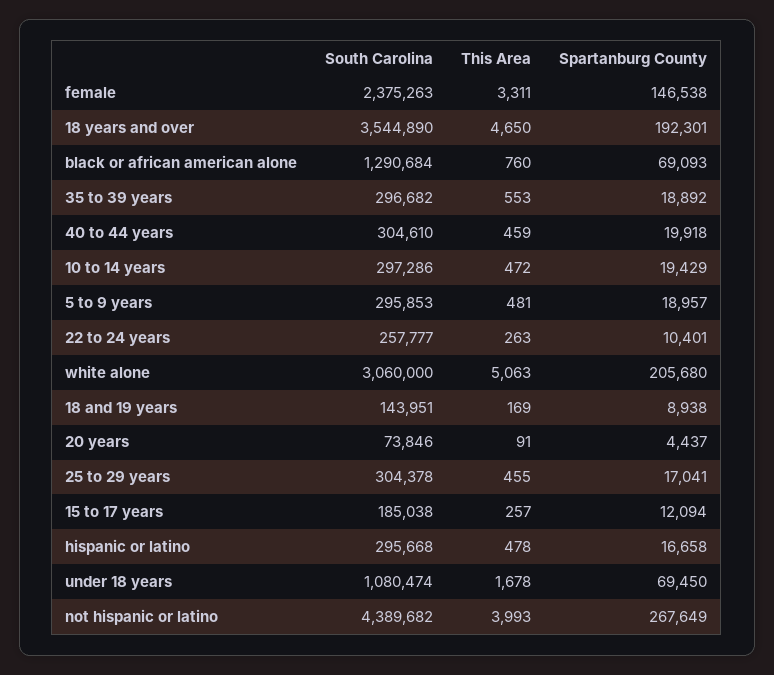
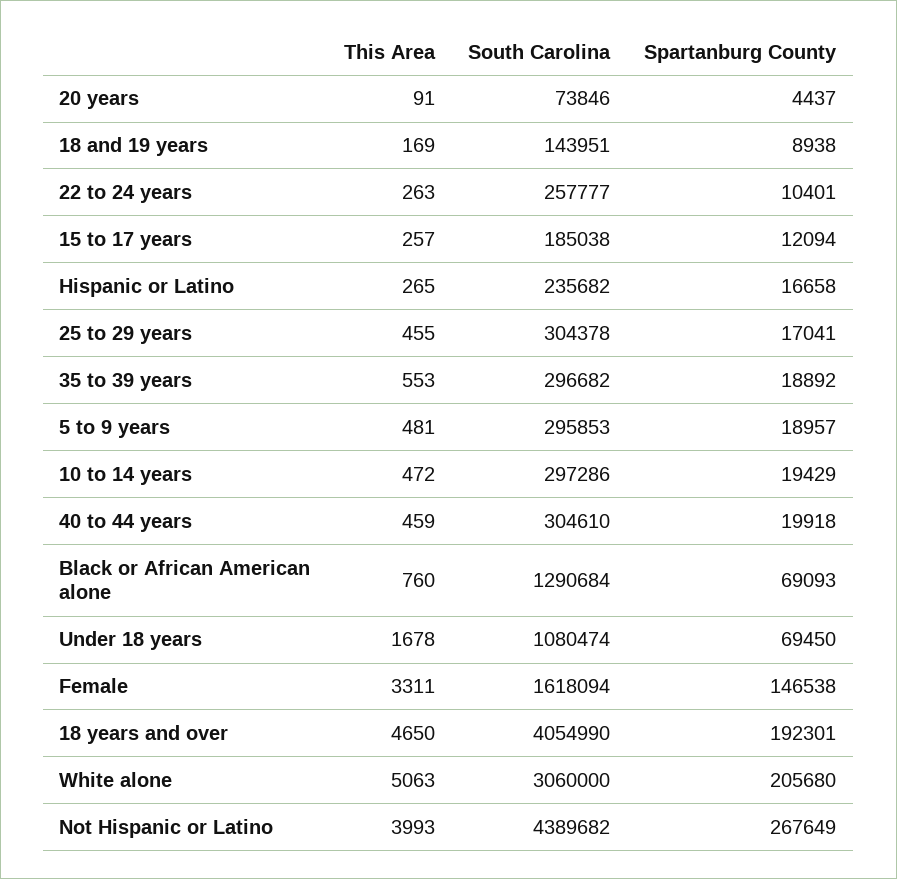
  {
    "South Carolina": {
-     "female": 2375263,
+     "female": 1618094,
-     "18 years and over": 3544890,
+     "18 years and over": 4054990,
      "black or african american alone": 1290684,
      "35 to 39 years": 296682,
      "40 to 44 years": 304610,
      "10 to 14 years": 297286,
      "5 to 9 years": 295853,
      "22 to 24 years": 257777,
      "white alone": 3060000,
      "18 and 19 years": 143951,
      "20 years": 73846,
      "25 to 29 years": 304378,
      "15 to 17 years": 185038,
-     "hispanic or latino": 295668,
+     "hispanic or latino": 235682,
      "under 18 years": 1080474,
      "not hispanic or latino": 4389682
    },
    "This Area": {
      "female": 3311,
      "18 years and over": 4650,
      "black or african american alone": 760,
      "35 to 39 years": 553,
      "40 to 44 years": 459,
      "10 to 14 years": 472,
      "5 to 9 years": 481,
      "22 to 24 years": 263,
      "white alone": 5063,
      "18 and 19 years": 169,
      "20 years": 91,
      "25 to 29 years": 455,
      "15 to 17 years": 257,
-     "hispanic or latino": 478,
+     "hispanic or latino": 265,
      "under 18 years": 1678,
      "not hispanic or latino": 3993
    },
    "Spartanburg County": {
      "female": 146538,
      "18 years and over": 192301,
      "black or african american alone": 69093,
      "35 to 39 years": 18892,
      "40 to 44 years": 19918,
      "10 to 14 years": 19429,
      "5 to 9 years": 18957,
      "22 to 24 years": 10401,
      "white alone": 205680,
      "18 and 19 years": 8938,
      "20 years": 4437,
      "25 to 29 years": 17041,
      "15 to 17 years": 12094,
      "hispanic or latino": 16658,
      "under 18 years": 69450,
      "not hispanic or latino": 267649
    }
  }

